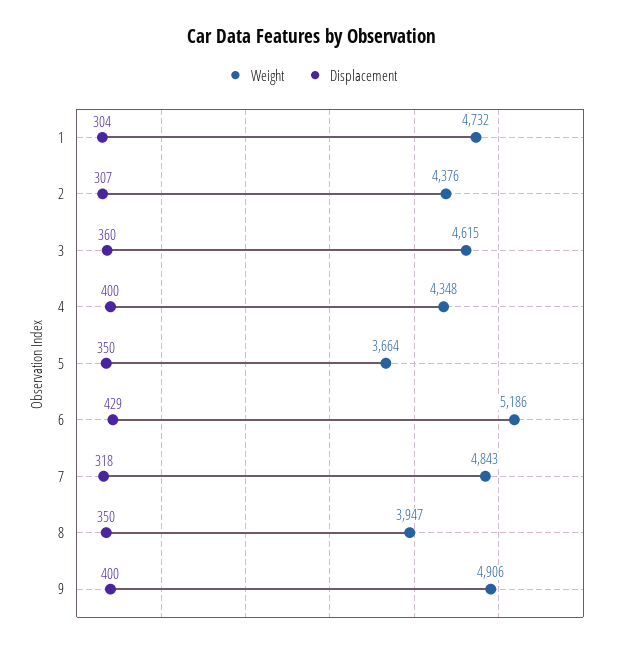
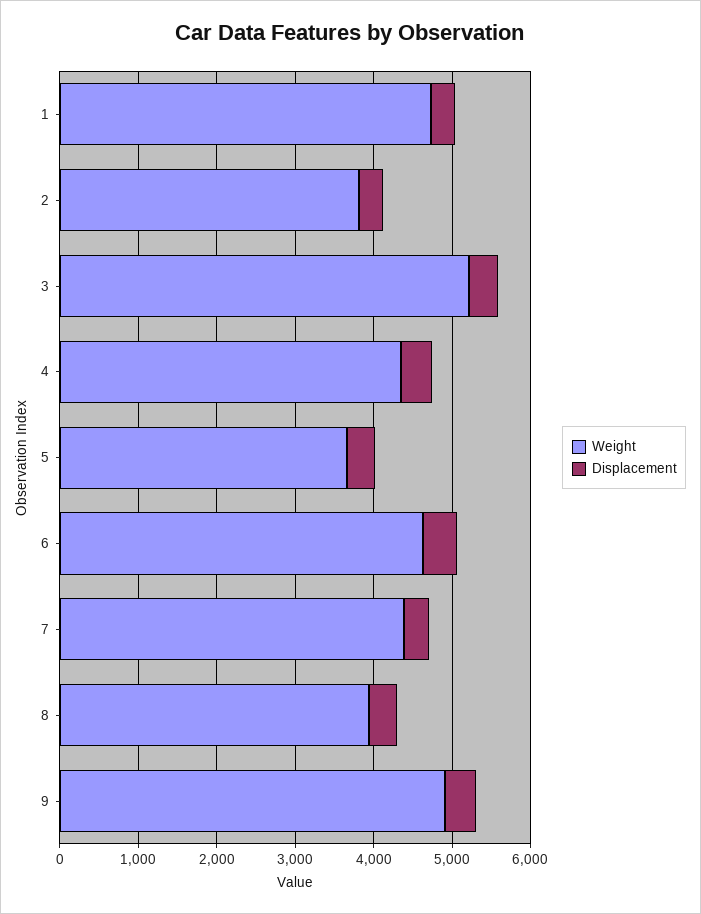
  {
    "Weight": {
      "1": 4732,
-     "2": 4376,
+     "2": 3800,
-     "3": 4615,
+     "3": 5200,
      "4": 4348,
      "5": 3664,
-     "6": 5186,
+     "6": 4600,
-     "7": 4843,
+     "7": 4400,
      "8": 3947,
      "9": 4906
    },
    "Displacement": {
      "1": 304,
      "2": 307,
      "3": 360,
      "4": 400,
      "5": 350,
      "6": 429,
      "7": 318,
      "8": 350,
      "9": 400
    }
  }

